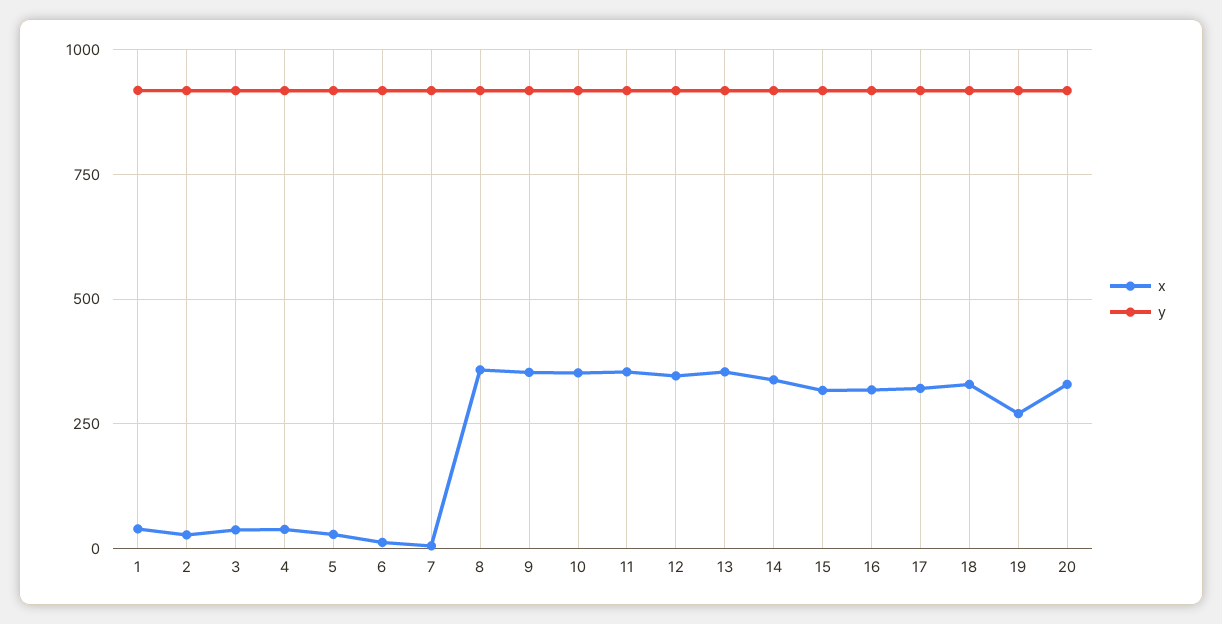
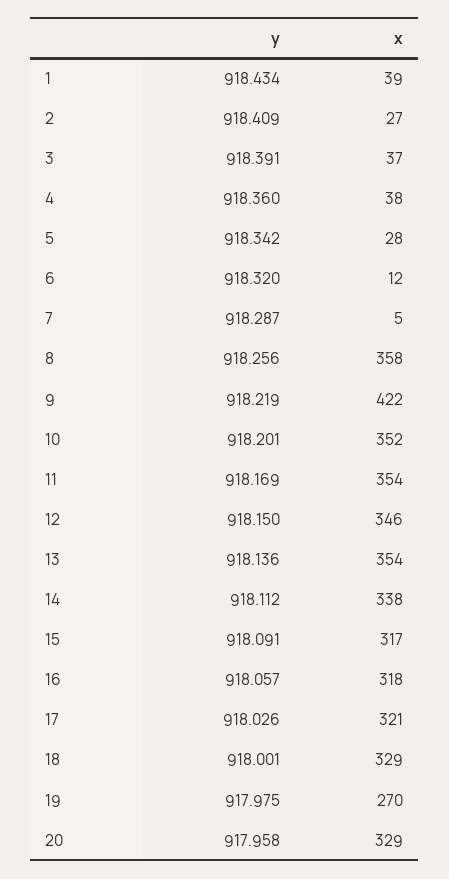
  {
    "x": {
      "1": 39,
      "2": 27,
      "3": 37,
      "4": 38,
      "5": 28,
      "6": 12,
      "7": 5,
      "8": 358,
-     "9": 350,
+     "9": 422,
      "10": 352,
      "11": 354,
      "12": 346,
      "13": 354,
      "14": 338,
      "15": 317,
      "16": 318,
      "17": 321,
      "18": 329,
      "19": 270,
      "20": 329
    },
    "y": {
      "1": 918.434,
      "2": 918.409,
      "3": 918.391,
      "4": 918.36,
      "5": 918.342,
      "6": 918.32,
      "7": 918.287,
      "8": 918.256,
      "9": 918.219,
      "10": 918.201,
      "11": 918.169,
      "12": 918.15,
      "13": 918.136,
      "14": 918.112,
      "15": 918.091,
      "16": 918.057,
      "17": 918.026,
      "18": 918.001,
      "19": 917.975,
      "20": 917.958
    }
  }

